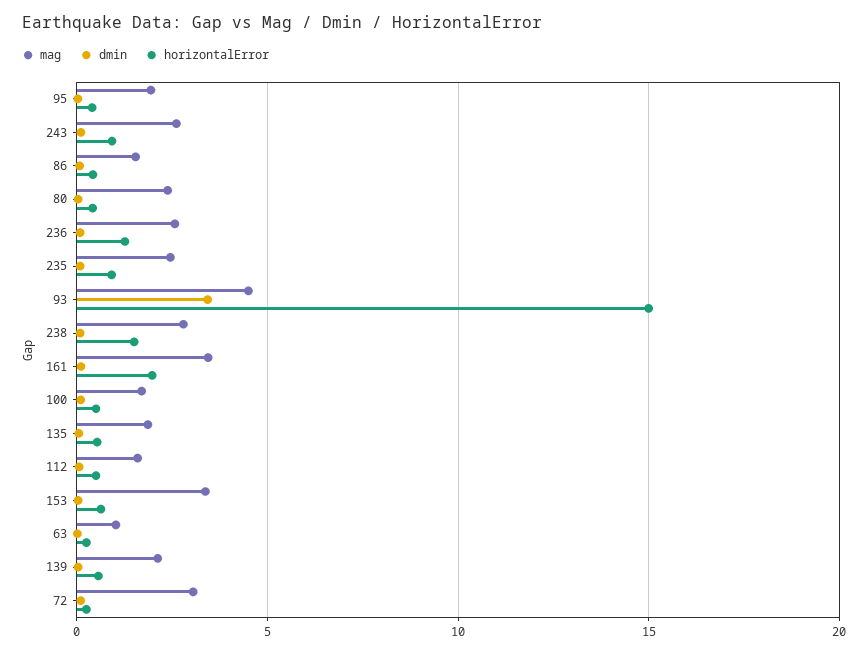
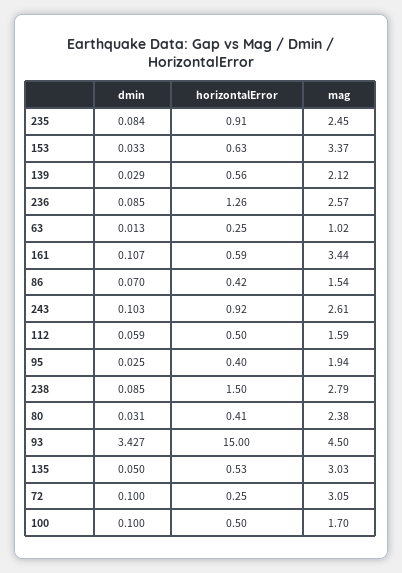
  {
    "mag": {
      "95": 1.94,
      "243": 2.61,
      "86": 1.54,
      "80": 2.38,
      "236": 2.57,
      "235": 2.45,
      "93": 4.5,
      "238": 2.79,
      "161": 3.44,
      "100": 1.7,
-     "135": 2,
+     "135": 3.03,
      "112": 1.59,
      "153": 3.37,
      "63": 1.02,
      "139": 2.12,
      "72": 3.05
    },
    "dmin": {
      "95": 0.025,
      "243": 0.103,
      "86": 0.07,
      "80": 0.031,
      "236": 0.085,
      "235": 0.084,
      "93": 3.427,
      "238": 0.085,
      "161": 0.107,
      "100": 0.1,
      "135": 0.05,
      "112": 0.059,
      "153": 0.033,
      "63": 0.013,
      "139": 0.029,
      "72": 0.1
    },
    "horizontalError": {
      "95": 0.4,
      "243": 0.92,
      "86": 0.42,
      "80": 0.41,
      "236": 1.26,
      "235": 0.91,
      "93": 15,
      "238": 1.5,
-     "161": 2,
+     "161": 0.59,
      "100": 0.5,
      "135": 0.53,
      "112": 0.5,
      "153": 0.63,
      "63": 0.25,
      "139": 0.56,
      "72": 0.25
    }
  }

